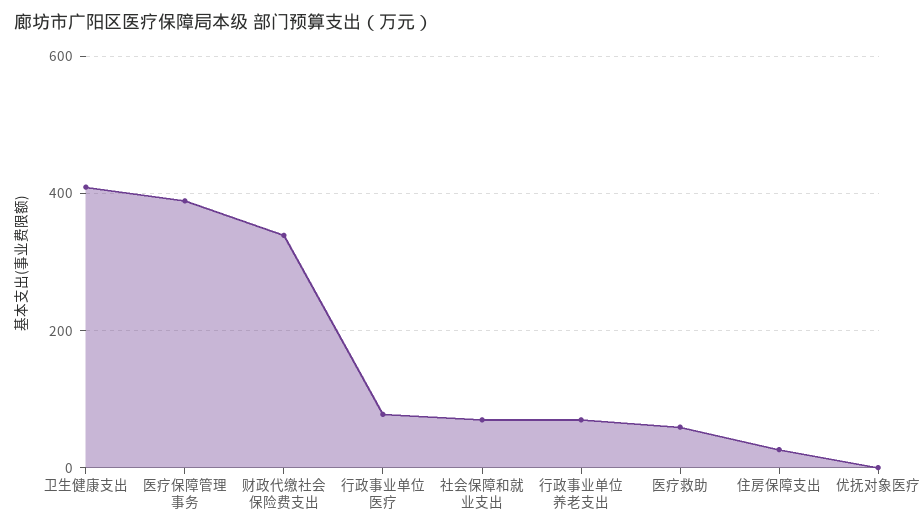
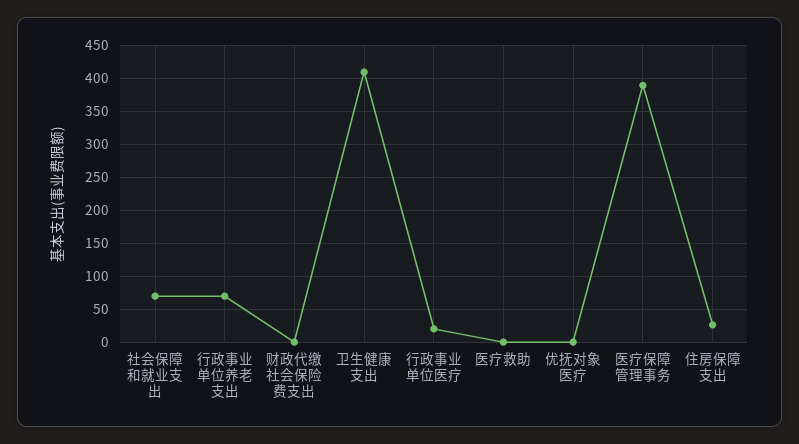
  {
    "卫生健康支出": 410,
    "医疗保障管理事务": 390,
-   "财政代缴社会保险费支出": 340,
+   "财政代缴社会保险费支出": 0,
-   "行政事业单位医疗": 80,
+   "行政事业单位医疗": 20,
    "社会保障和就业支出": 70,
    "行政事业单位养老支出": 70,
-   "医疗救助": 60,
+   "医疗救助": 0,
    "住房保障支出": 30,
    "优抚对象医疗": 0
  }

